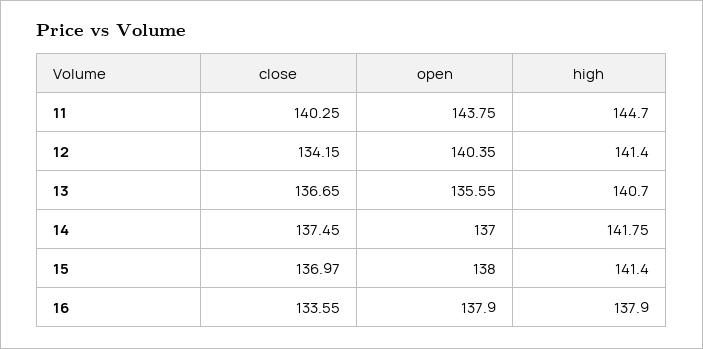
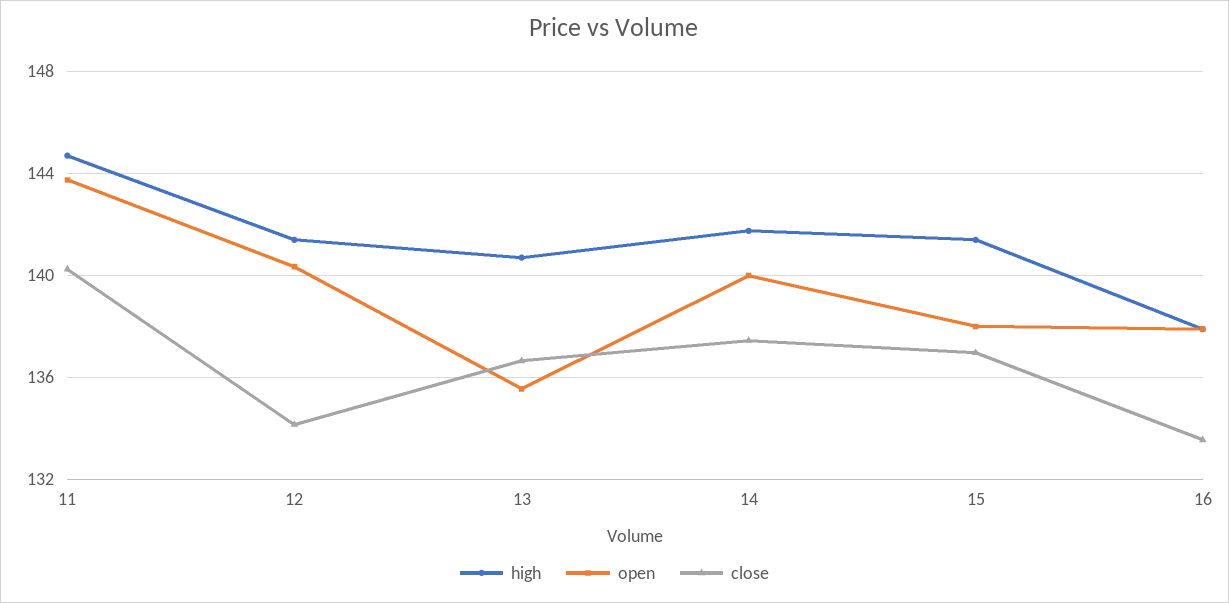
  {
    "close": {
      "11": 140.25,
      "12": 134.15,
      "13": 136.65,
      "14": 137.45,
      "15": 136.97,
      "16": 133.55
    },
    "open": {
      "11": 143.75,
      "12": 140.35,
      "13": 135.55,
-     "14": 137,
+     "14": 140,
      "15": 138,
      "16": 137.9
    },
    "high": {
      "11": 144.7,
      "12": 141.4,
      "13": 140.7,
      "14": 141.75,
      "15": 141.4,
      "16": 137.9
    }
  }

